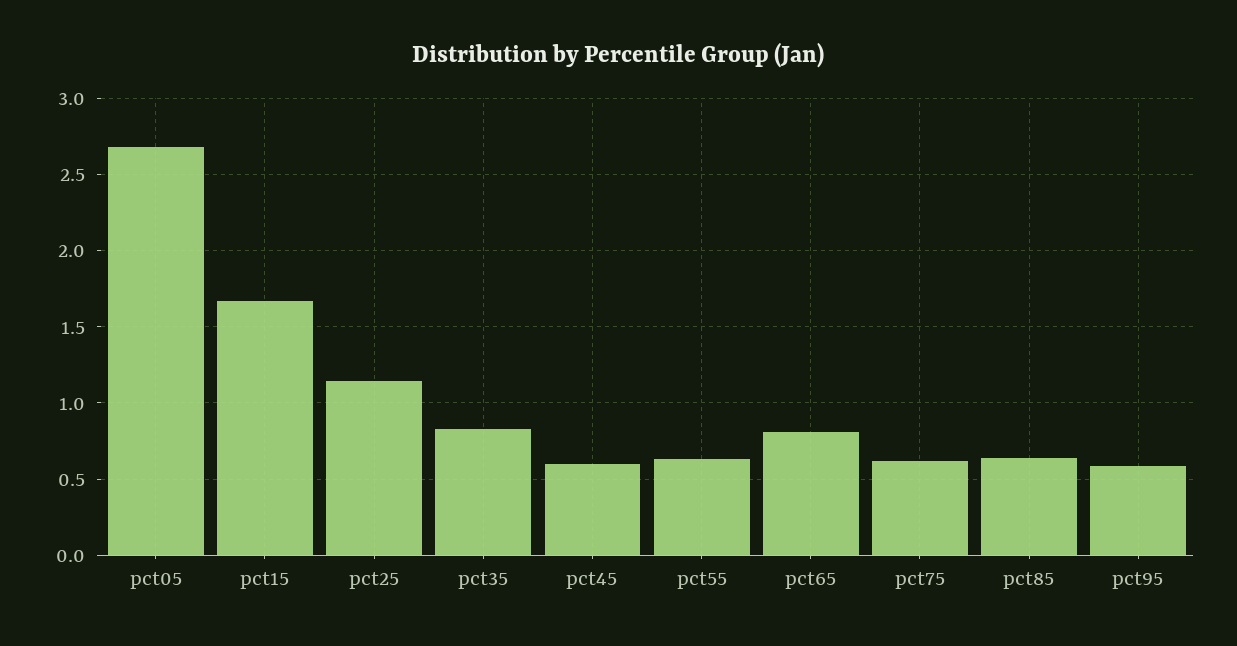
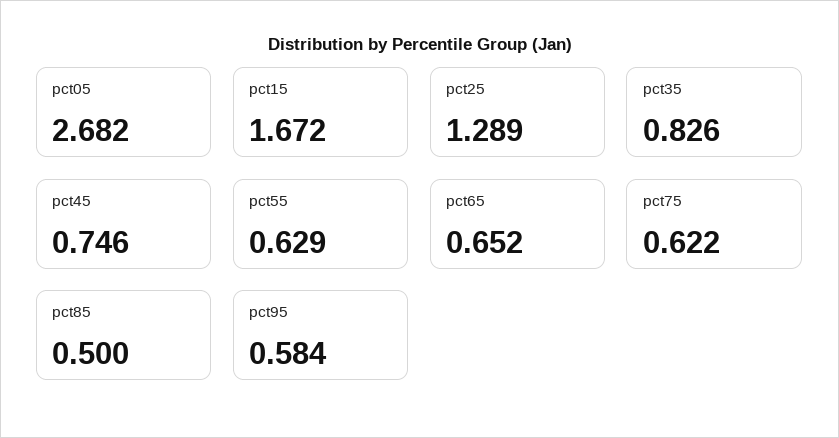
  {
    "pct05": 2.682,
    "pct15": 1.672,
-   "pct25": 1.15,
+   "pct25": 1.289,
    "pct35": 0.826,
-   "pct45": 0.6,
+   "pct45": 0.746,
    "pct55": 0.629,
-   "pct65": 0.8,
+   "pct65": 0.652,
    "pct75": 0.622,
-   "pct85": 0.65,
+   "pct85": 0.5,
    "pct95": 0.584
  }

